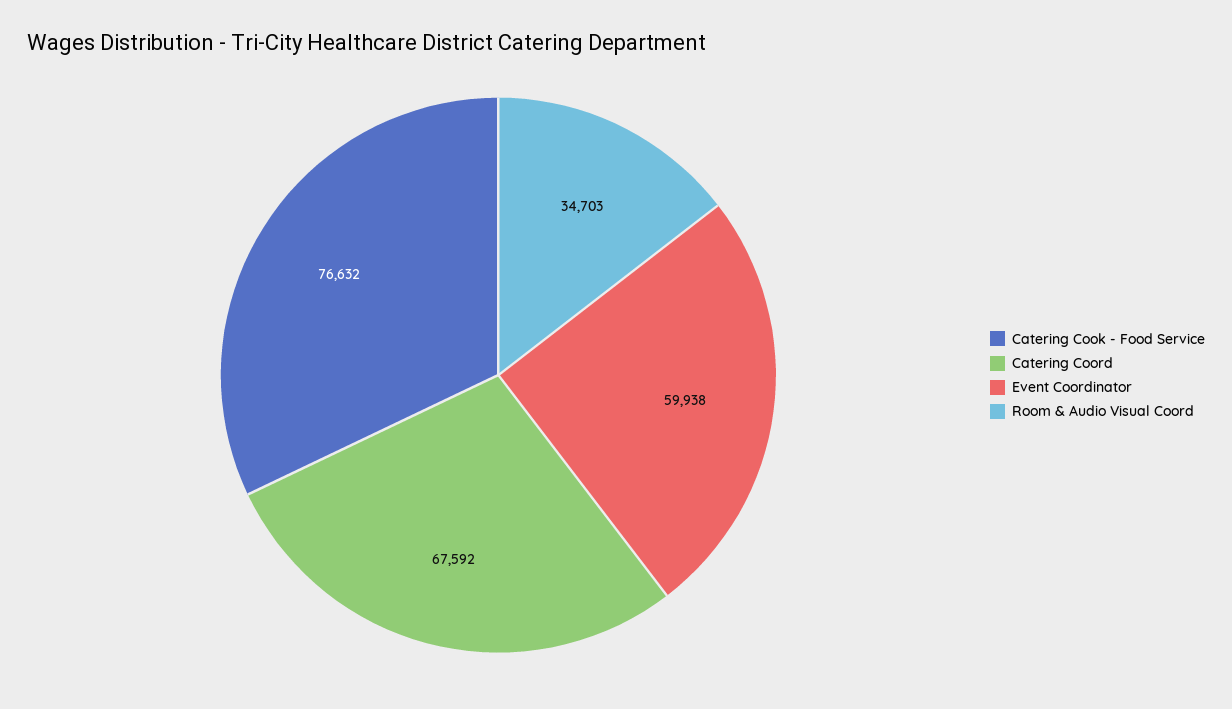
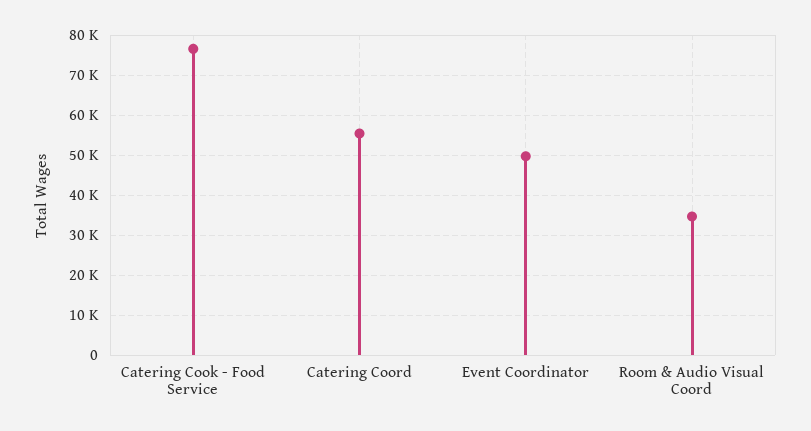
  {
    "Catering Cook - Food Service": 76632,
-   "Catering Coord": 67592,
+   "Catering Coord": 56000,
-   "Event Coordinator": 59938,
+   "Event Coordinator": 50000,
    "Room & Audio Visual Coord": 34703
  }

